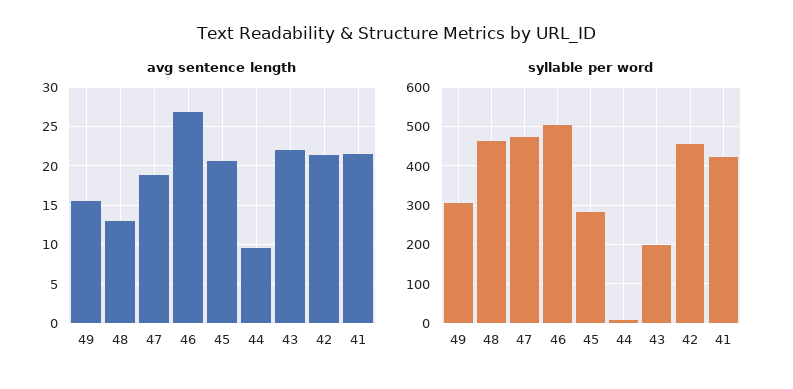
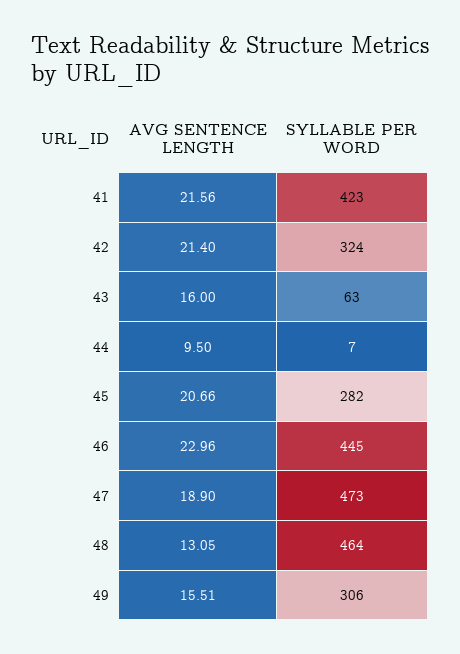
  {
    "avg sentence length": {
      "49": 15.51,
      "48": 13.05,
      "47": 18.9,
-     "46": 27,
+     "46": 22.96,
      "45": 20.66,
      "44": 9.5,
-     "43": 22,
+     "43": 16,
      "42": 21.4,
      "41": 21.56
    },
    "syllable per word": {
      "49": 306,
      "48": 464,
      "47": 473,
-     "46": 500,
+     "46": 445,
      "45": 282,
      "44": 7,
-     "43": 200,
+     "43": 63,
-     "42": 460,
+     "42": 324,
      "41": 423
    }
  }

